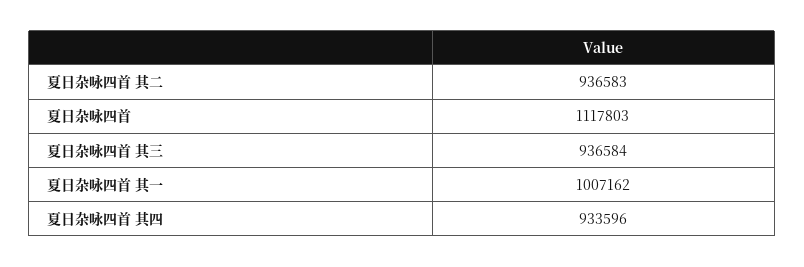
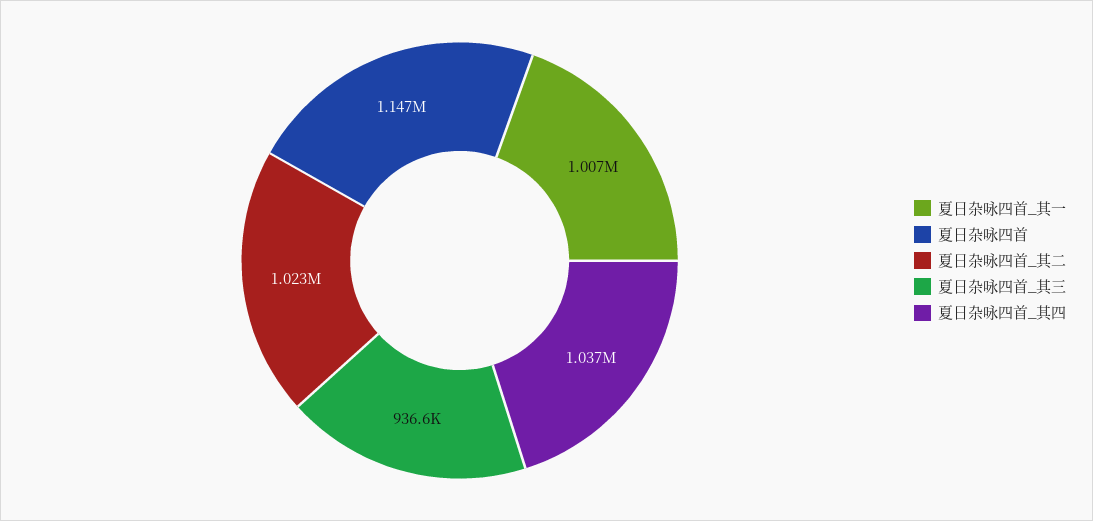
  {
-   "夏日杂咏四首 其二": 936583,
+   "夏日杂咏四首 其二": 1023000,
-   "夏日杂咏四首": 1117803,
+   "夏日杂咏四首": 1147000,
    "夏日杂咏四首 其三": 936584,
    "夏日杂咏四首 其一": 1007162,
-   "夏日杂咏四首 其四": 933596
+   "夏日杂咏四首 其四": 1037000
  }

